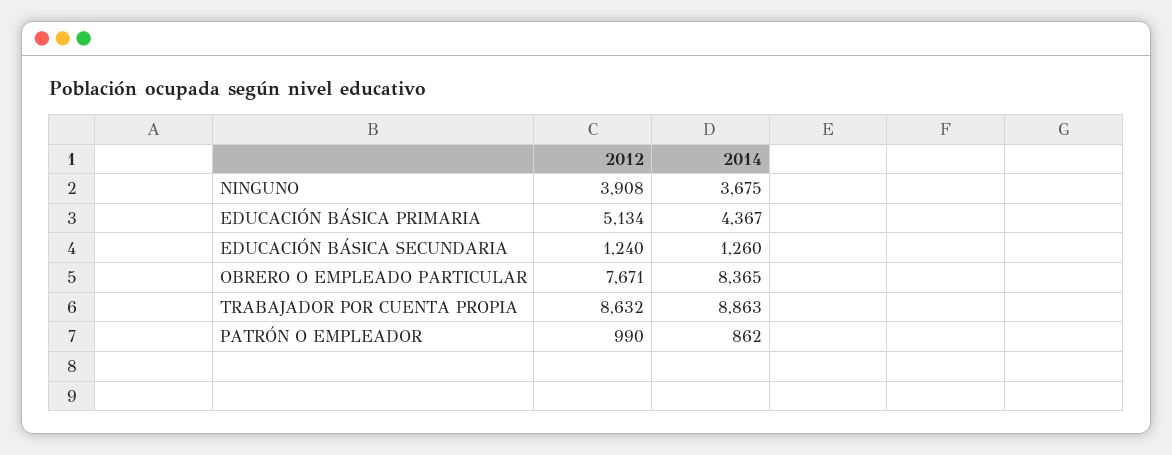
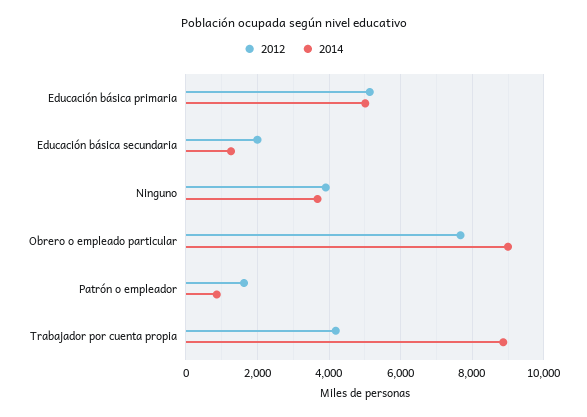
  {
    "2012": {
      "NINGUNO": 3908,
      "EDUCACIÓN BÁSICA PRIMARIA": 5134,
-     "EDUCACIÓN BÁSICA SECUNDARIA": 1240,
+     "EDUCACIÓN BÁSICA SECUNDARIA": 2000,
      "OBRERO O EMPLEADO PARTICULAR": 7671,
-     "TRABAJADOR POR CUENTA PROPIA": 8632,
+     "TRABAJADOR POR CUENTA PROPIA": 4200,
-     "PATRÓN O EMPLEADOR": 990
+     "PATRÓN O EMPLEADOR": 1600
    },
    "2014": {
      "NINGUNO": 3675,
-     "EDUCACIÓN BÁSICA PRIMARIA": 4367,
+     "EDUCACIÓN BÁSICA PRIMARIA": 5000,
      "EDUCACIÓN BÁSICA SECUNDARIA": 1260,
-     "OBRERO O EMPLEADO PARTICULAR": 8365,
+     "OBRERO O EMPLEADO PARTICULAR": 9000,
      "TRABAJADOR POR CUENTA PROPIA": 8863,
      "PATRÓN O EMPLEADOR": 862
    }
  }

